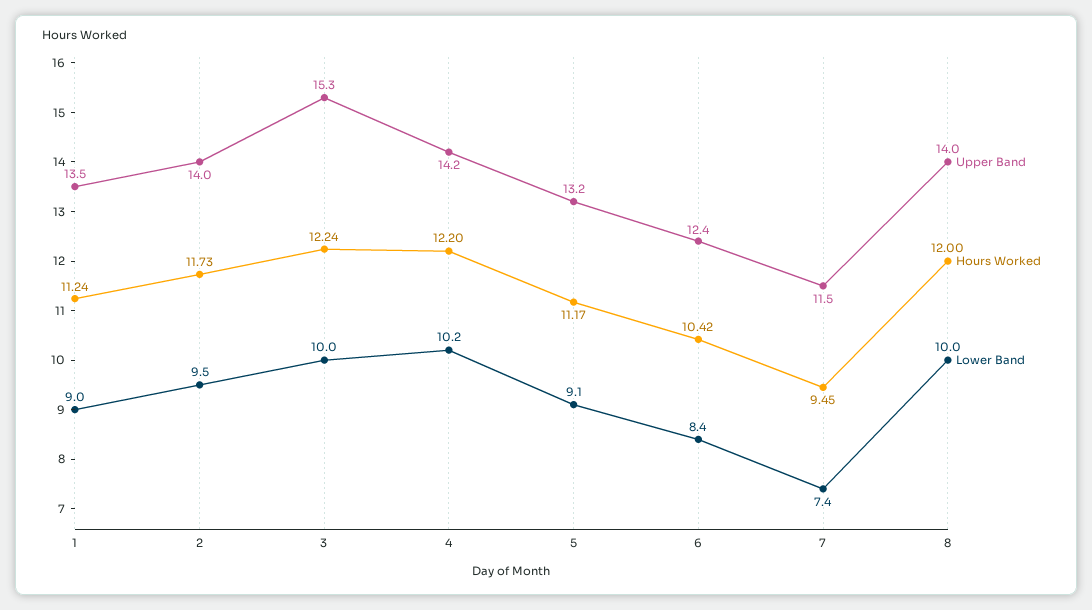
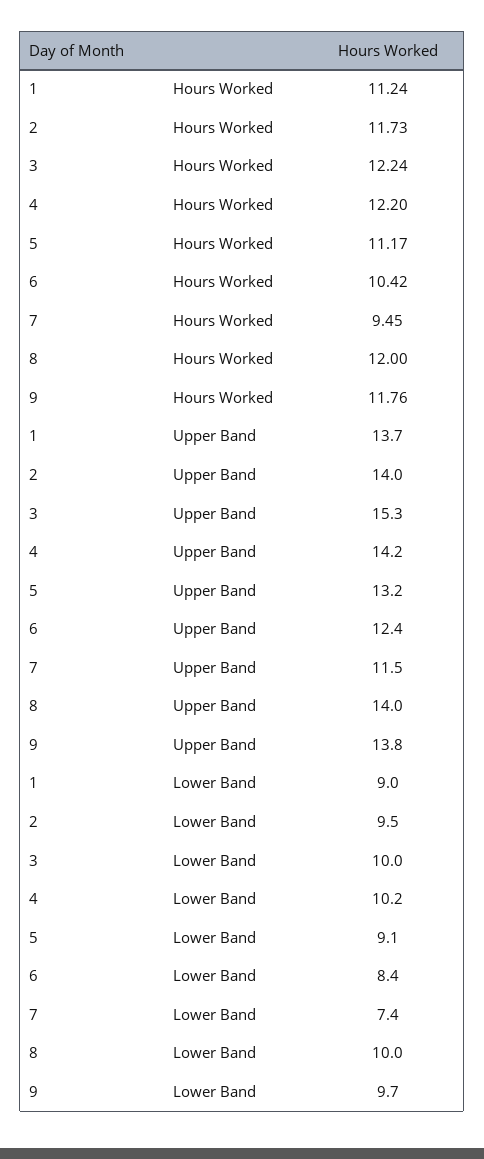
  {
    "Upper Band": {
-     "1": 13.5,
+     "1": 13.7,
      "2": 14,
      "3": 15.3,
      "4": 14.2,
      "5": 13.2,
      "6": 12.4,
      "7": 11.5,
-     "8": 14
+     "8": 14,
+     "9": 13.8
    },
    "Hours Worked": {
      "1": 11.24,
      "2": 11.73,
      "3": 12.24,
      "4": 12.2,
      "5": 11.17,
      "6": 10.42,
      "7": 9.45,
-     "8": 12
+     "8": 12,
+     "9": 11.76
    },
    "Lower Band": {
      "1": 9,
      "2": 9.5,
      "3": 10,
      "4": 10.2,
      "5": 9.1,
      "6": 8.4,
      "7": 7.4,
-     "8": 10
+     "8": 10,
+     "9": 9.7
    }
  }

